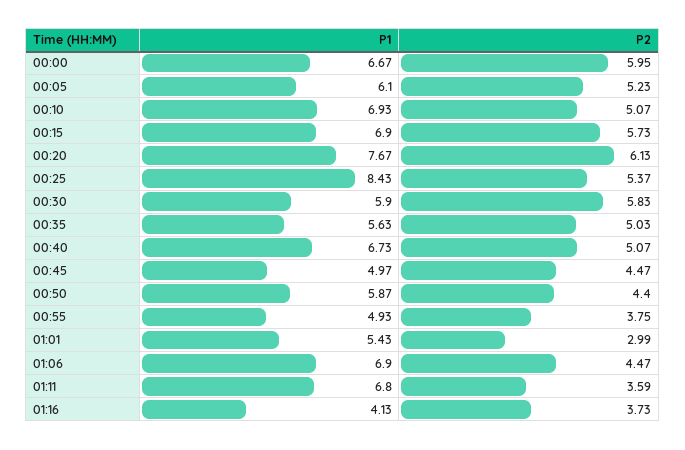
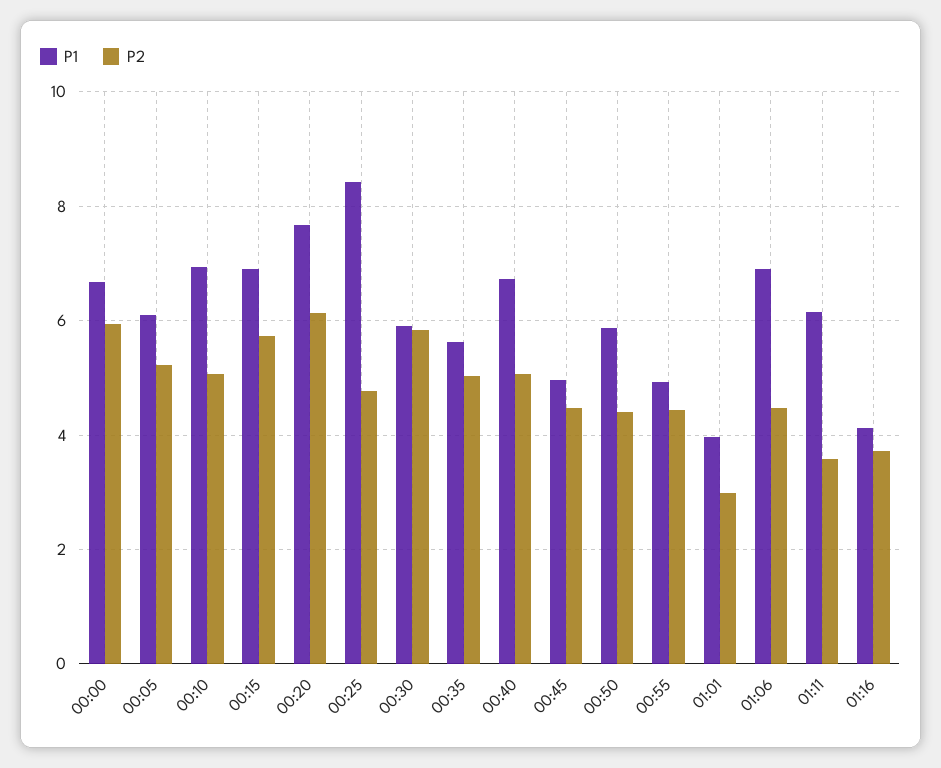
  {
    "P1": {
      "00:00": 6.67,
      "00:05": 6.1,
      "00:10": 6.93,
      "00:15": 6.9,
      "00:20": 7.67,
      "00:25": 8.43,
      "00:30": 5.9,
      "00:35": 5.63,
      "00:40": 6.73,
      "00:45": 4.97,
      "00:50": 5.87,
      "00:55": 4.93,
-     "01:01": 5.43,
+     "01:01": 4,
      "01:06": 6.9,
-     "01:11": 6.8,
+     "01:11": 6.2,
      "01:16": 4.13
    },
    "P2": {
      "00:00": 5.95,
      "00:05": 5.23,
      "00:10": 5.07,
      "00:15": 5.73,
      "00:20": 6.13,
-     "00:25": 5.37,
+     "00:25": 4.8,
      "00:30": 5.83,
      "00:35": 5.03,
      "00:40": 5.07,
      "00:45": 4.47,
      "00:50": 4.4,
-     "00:55": 3.75,
+     "00:55": 4.4,
      "01:01": 2.99,
      "01:06": 4.47,
      "01:11": 3.59,
      "01:16": 3.73
    }
  }

